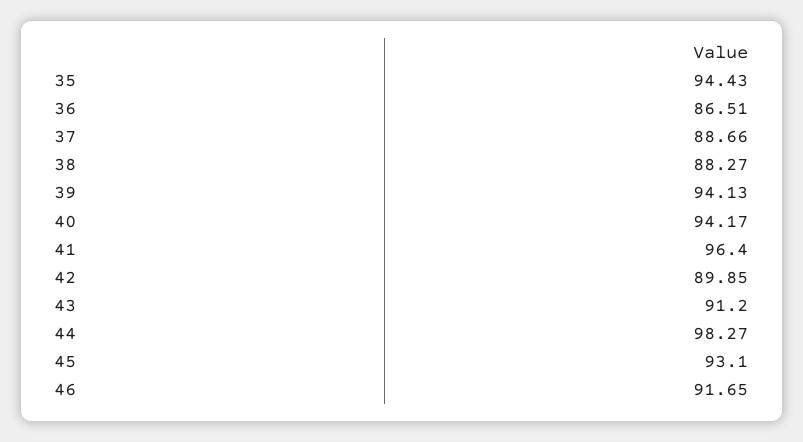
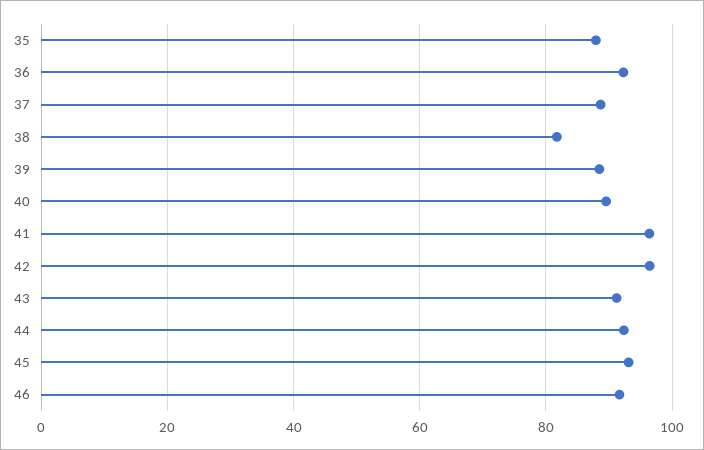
  {
-   "35": 94.43,
+   "35": 88,
-   "36": 86.51,
+   "36": 92,
    "37": 88.66,
-   "38": 88.27,
+   "38": 82,
-   "39": 94.13,
+   "39": 88,
-   "40": 94.17,
+   "40": 90,
    "41": 96.4,
-   "42": 89.85,
+   "42": 96,
    "43": 91.2,
-   "44": 98.27,
+   "44": 92,
    "45": 93.1,
    "46": 91.65
  }

